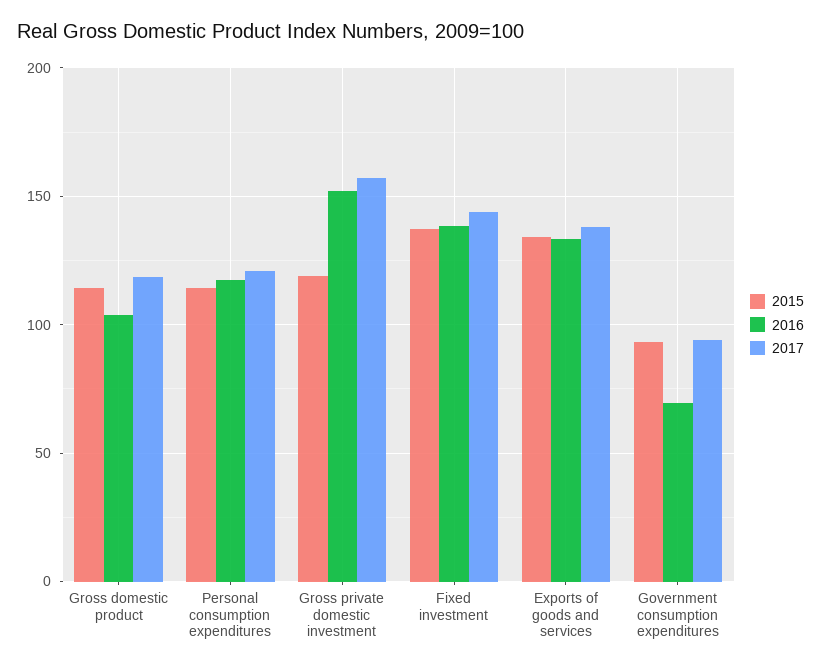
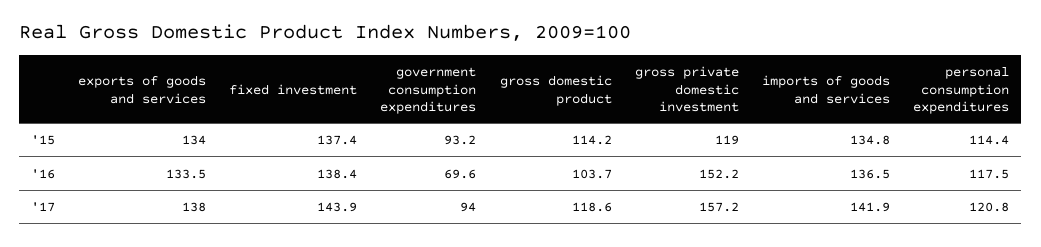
  {
    "2015": {
      "Gross domestic product": 114.2,
      "Personal consumption expenditures": 114.4,
      "Gross private domestic investment": 119,
      "Fixed investment": 137.4,
      "Exports of goods and services": 134,
-     "Government consumption expenditures": 93.2
+     "Government consumption expenditures": 93.2,
+     "imports of goods and services": 134.8
    },
    "2016": {
      "Gross domestic product": 103.7,
      "Personal consumption expenditures": 117.5,
      "Gross private domestic investment": 152.2,
      "Fixed investment": 138.4,
      "Exports of goods and services": 133.5,
-     "Government consumption expenditures": 69.6
+     "Government consumption expenditures": 69.6,
+     "imports of goods and services": 136.5
    },
    "2017": {
      "Gross domestic product": 118.6,
      "Personal consumption expenditures": 120.8,
      "Gross private domestic investment": 157.2,
      "Fixed investment": 143.9,
      "Exports of goods and services": 138,
-     "Government consumption expenditures": 94
+     "Government consumption expenditures": 94,
+     "imports of goods and services": 141.9
    }
  }

